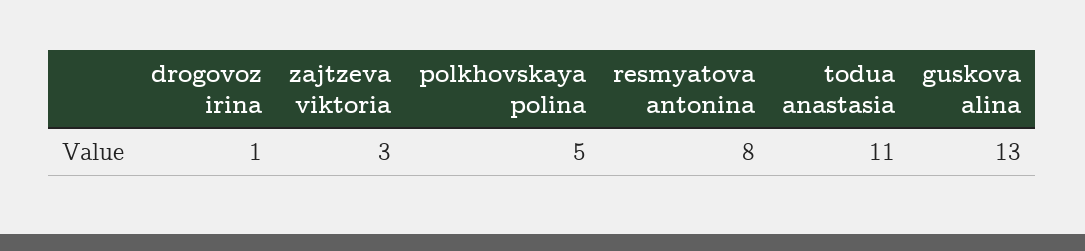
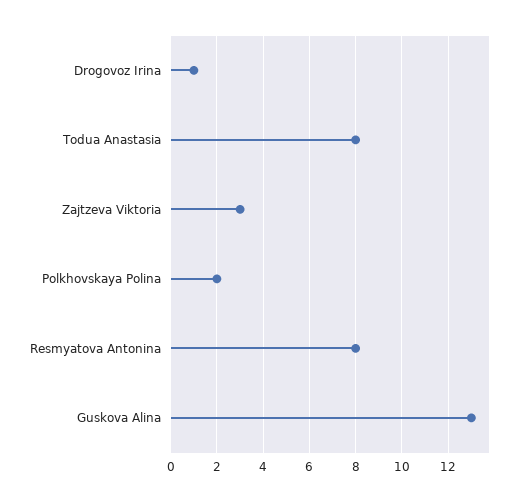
  {
    "drogovoz irina": 1,
    "zajtzeva viktoria": 3,
-   "polkhovskaya polina": 5,
+   "polkhovskaya polina": 2,
    "resmyatova antonina": 8,
-   "todua anastasia": 11,
+   "todua anastasia": 8,
    "guskova alina": 13
  }

